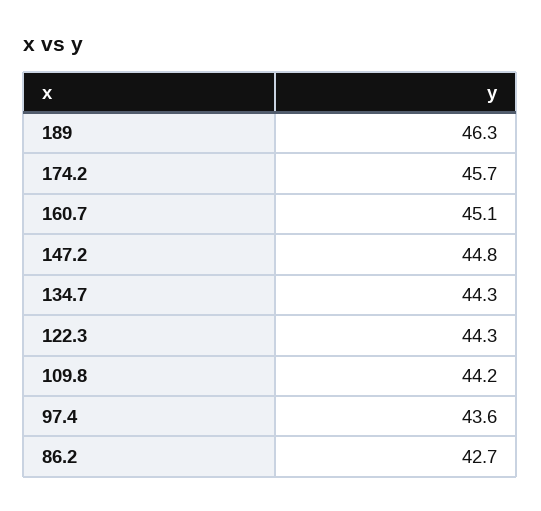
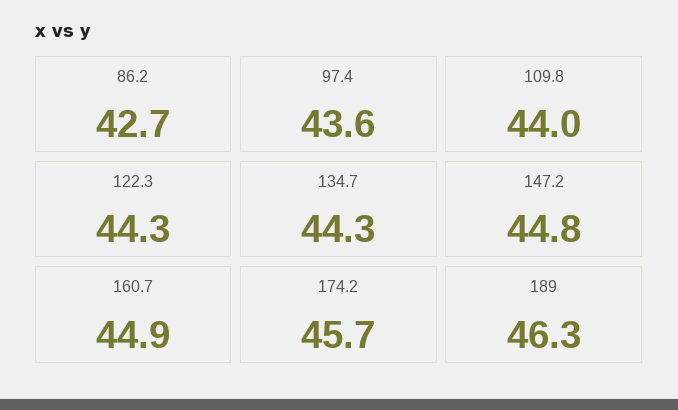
  {
    "189": 46.3,
    "174.2": 45.7,
-   "160.7": 45.1,
+   "160.7": 44.9,
    "147.2": 44.8,
    "134.7": 44.3,
    "122.3": 44.3,
-   "109.8": 44.2,
+   "109.8": 44,
    "97.4": 43.6,
    "86.2": 42.7
  }

